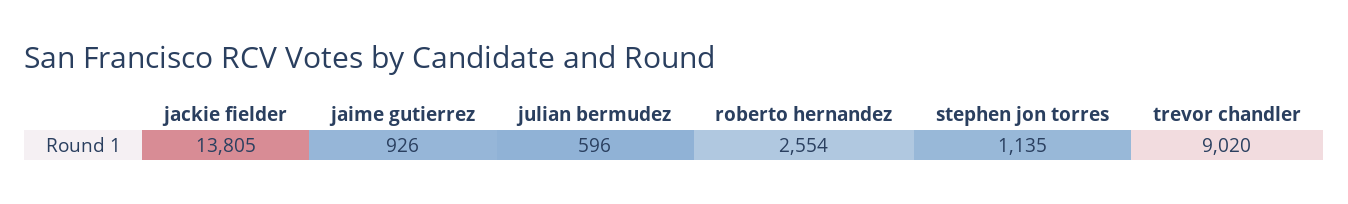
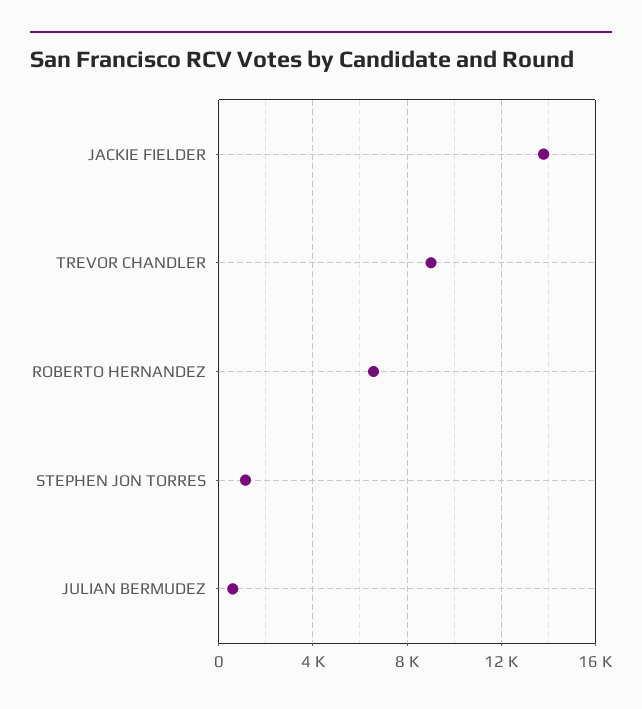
  {
    "jackie fielder": 13805,
-   "jaime gutierrez": 926,
    "julian bermudez": 596,
-   "roberto hernandez": 2554,
+   "roberto hernandez": 6500,
    "stephen jon torres": 1135,
    "trevor chandler": 9020
  }

